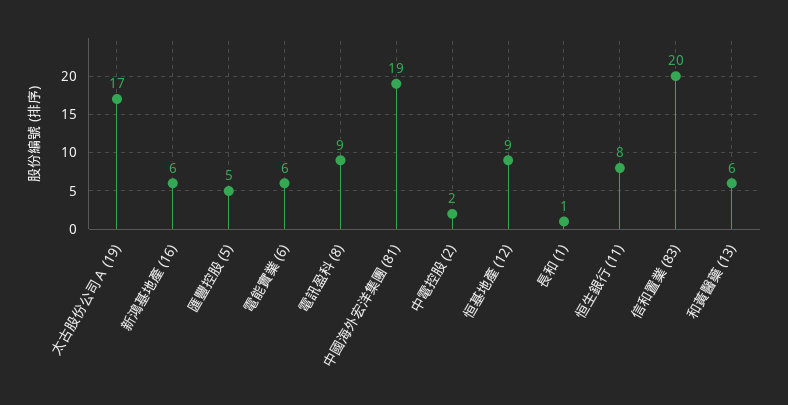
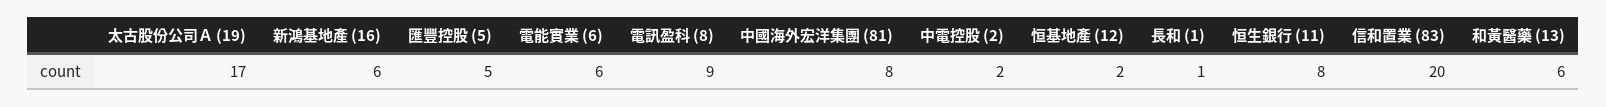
  {
    "太古股份公司Ａ (19)": 17,
    "新鴻基地產 (16)": 6,
    "匯豐控股 (5)": 5,
    "電能實業 (6)": 6,
    "電訊盈科 (8)": 9,
-   "中國海外宏洋集團 (81)": 19,
+   "中國海外宏洋集團 (81)": 8,
    "中電控股 (2)": 2,
-   "恒基地產 (12)": 9,
+   "恒基地產 (12)": 2,
    "長和 (1)": 1,
    "恒生銀行 (11)": 8,
    "信和置業 (83)": 20,
    "和黃醫藥 (13)": 6
  }

